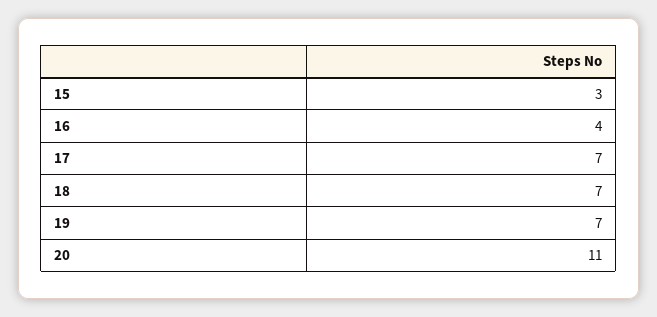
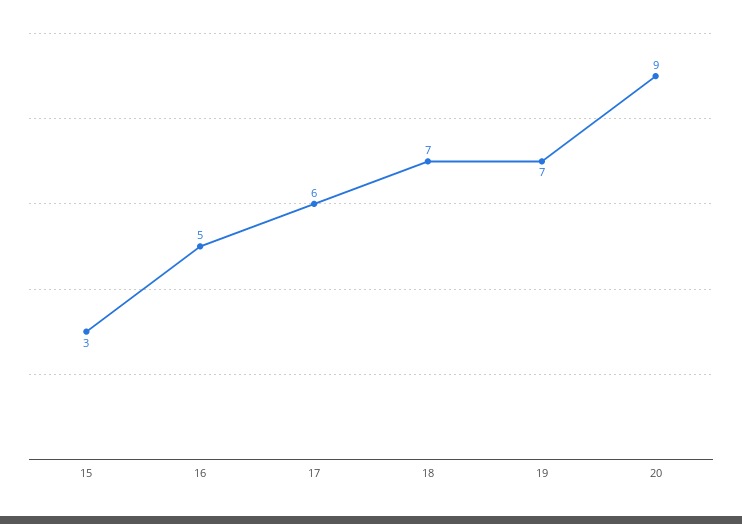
  {
    "15": 3,
-   "16": 4,
+   "16": 5,
-   "17": 7,
+   "17": 6,
    "18": 7,
    "19": 7,
-   "20": 11
+   "20": 9
  }

